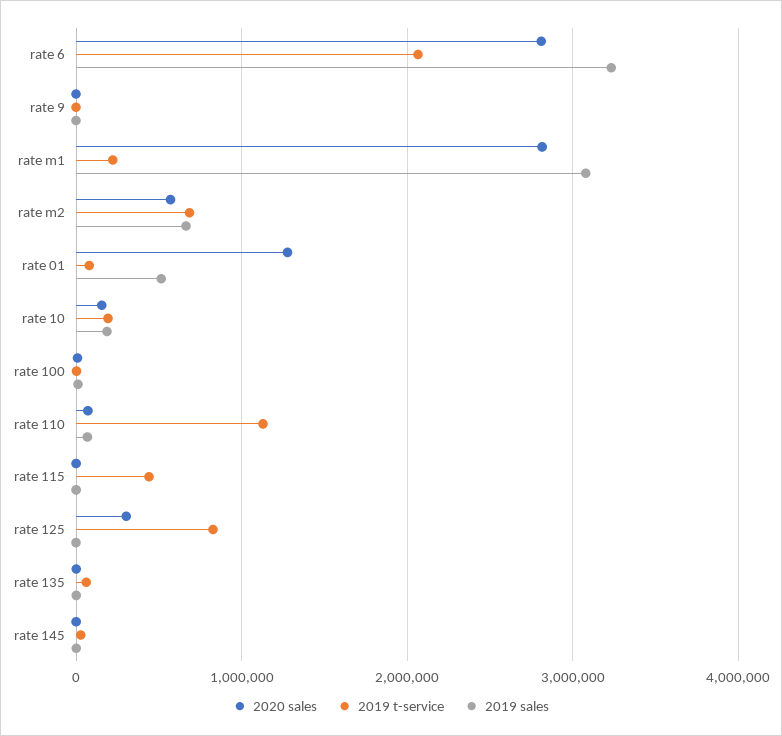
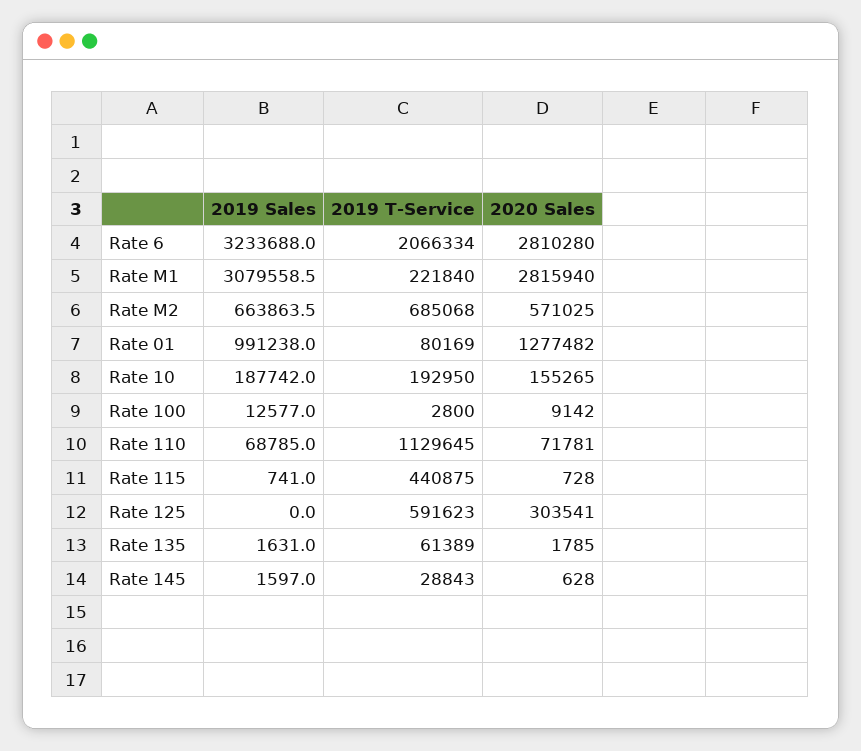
  {
    "2020 sales": {
      "rate 6": 2810280,
-     "rate 9": 0,
      "rate m1": 2815940,
      "rate m2": 571025,
      "rate 01": 1277482,
      "rate 10": 155265,
      "rate 100": 9142,
      "rate 110": 71781,
      "rate 115": 728,
      "rate 125": 303541,
      "rate 135": 1785,
      "rate 145": 628
    },
    "2019 t-service": {
      "rate 6": 2066334,
-     "rate 9": 0,
      "rate m1": 221840,
      "rate m2": 685068,
      "rate 01": 80169,
      "rate 10": 192950,
      "rate 100": 2800,
      "rate 110": 1129645,
      "rate 115": 440875,
-     "rate 125": 800000,
+     "rate 125": 591623,
      "rate 135": 61389,
      "rate 145": 28843
    },
    "2019 sales": {
      "rate 6": 3233688,
-     "rate 9": 0,
      "rate m1": 3079558.5,
      "rate m2": 663863.5,
-     "rate 01": 500000,
+     "rate 01": 991238,
      "rate 10": 187742,
      "rate 100": 12577,
      "rate 110": 68785,
      "rate 115": 741,
      "rate 125": 0,
      "rate 135": 1631,
      "rate 145": 1597
    }
  }

